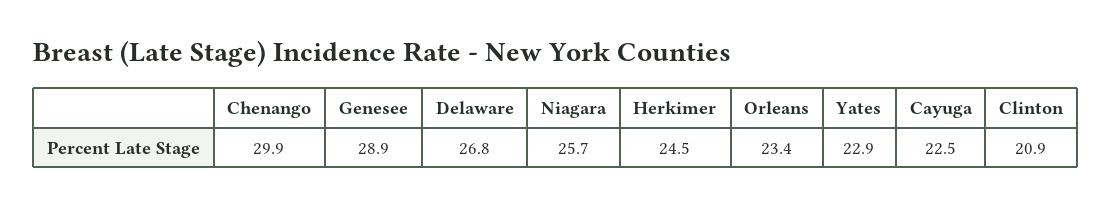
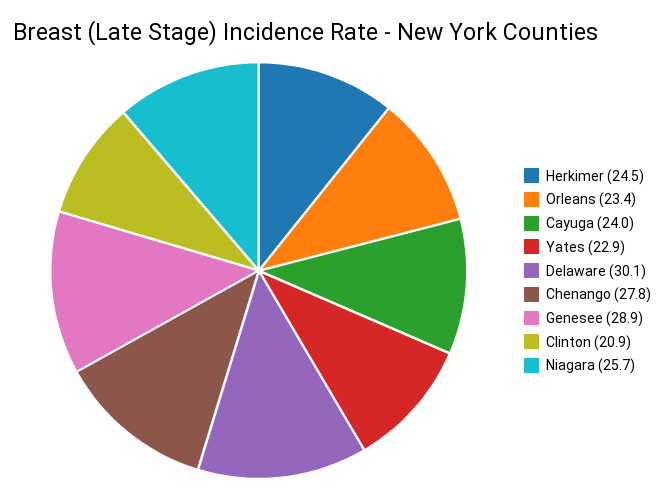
  {
-   "Chenango": 29.9,
+   "Chenango": 27.8,
    "Genesee": 28.9,
-   "Delaware": 26.8,
+   "Delaware": 30.1,
    "Niagara": 25.7,
    "Herkimer": 24.5,
    "Orleans": 23.4,
    "Yates": 22.9,
-   "Cayuga": 22.5,
+   "Cayuga": 24,
    "Clinton": 20.9
  }

